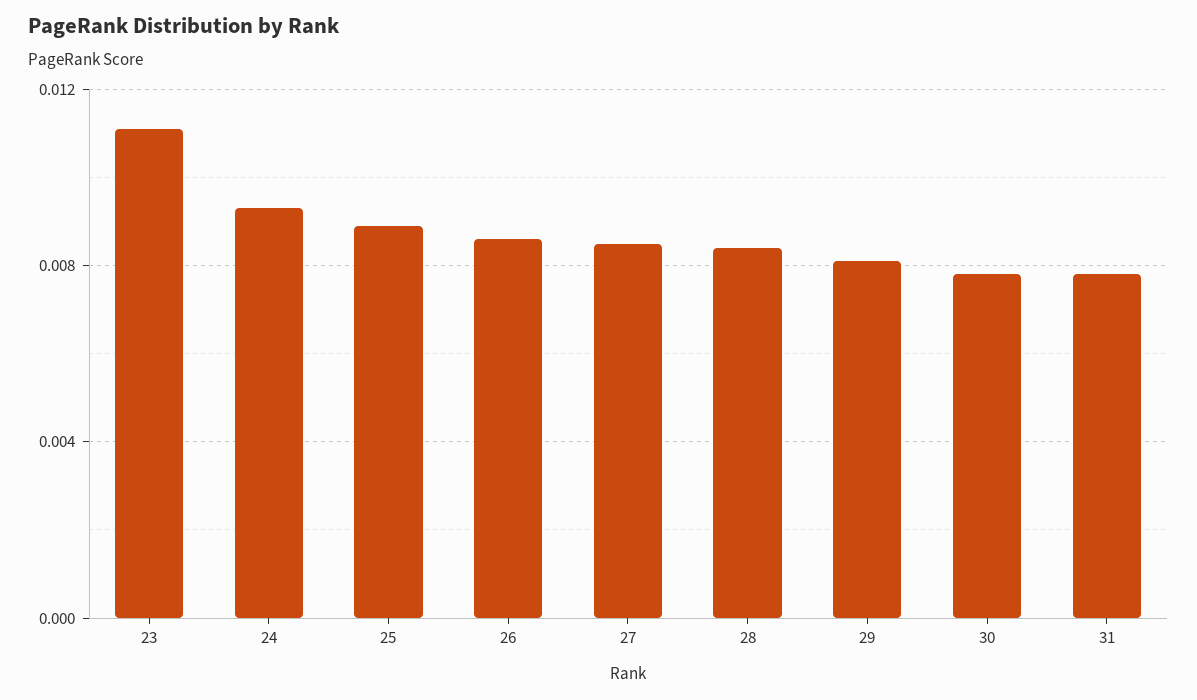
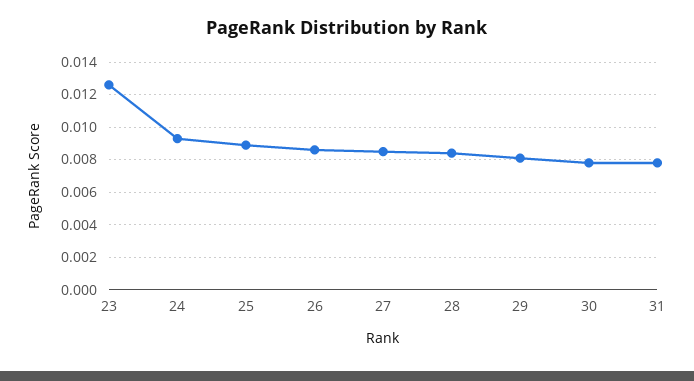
  {
-   "23": 0.011,
+   "23": 0.0125,
    "24": 0.0095,
    "25": 0.009,
    "26": 0.0085,
    "27": 0.0085,
    "28": 0.0085,
    "29": 0.008,
    "30": 0.008,
    "31": 0.008
  }

